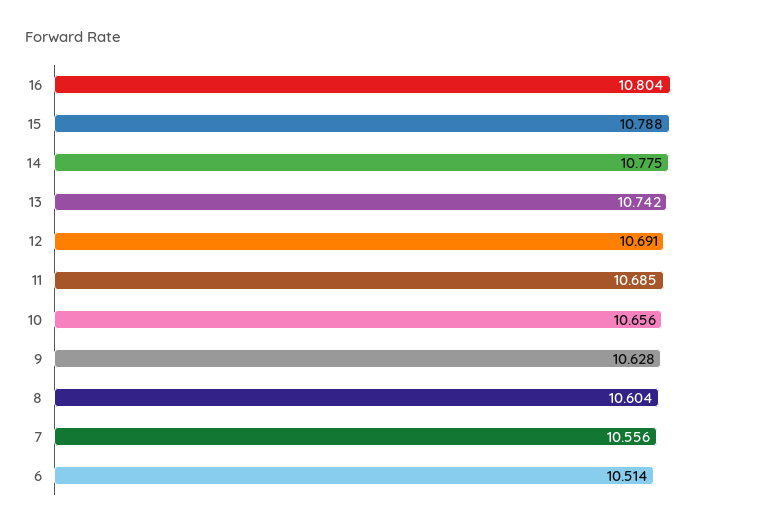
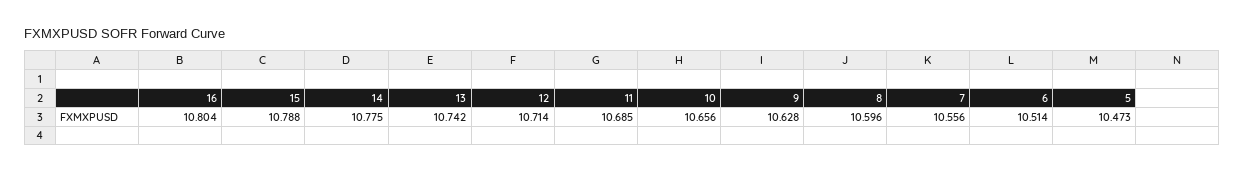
  {
    "16": 10.804,
    "15": 10.788,
    "14": 10.775,
    "13": 10.742,
-   "12": 10.691,
+   "12": 10.714,
    "11": 10.685,
    "10": 10.656,
    "9": 10.628,
-   "8": 10.604,
+   "8": 10.596,
    "7": 10.556,
-   "6": 10.514
+   "6": 10.514,
+   "5": 10.473
  }

